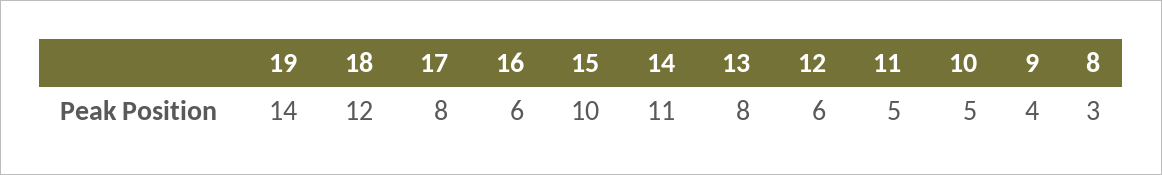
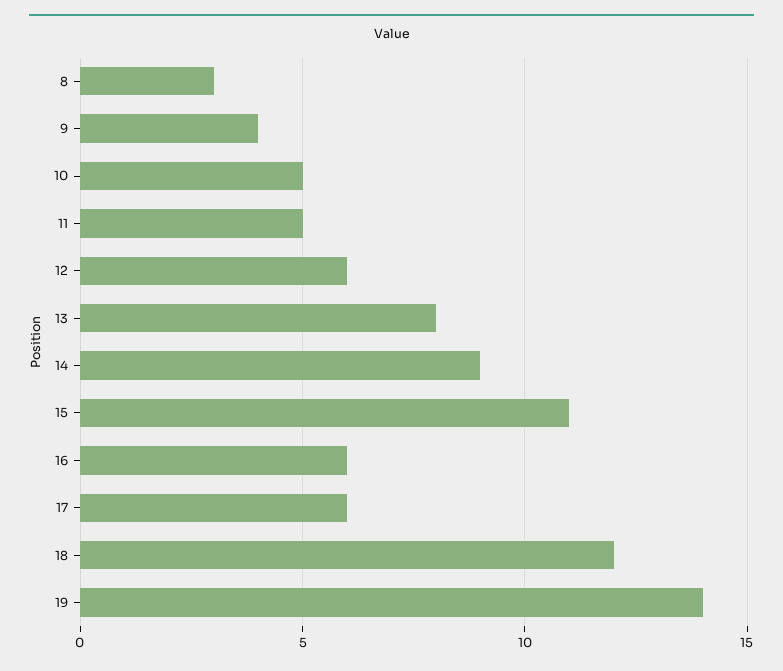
  {
    "19": 14,
    "18": 12,
-   "17": 8,
+   "17": 6,
    "16": 6,
-   "15": 10,
+   "15": 11,
-   "14": 11,
+   "14": 9,
    "13": 8,
    "12": 6,
    "11": 5,
    "10": 5,
    "9": 4,
    "8": 3
  }

